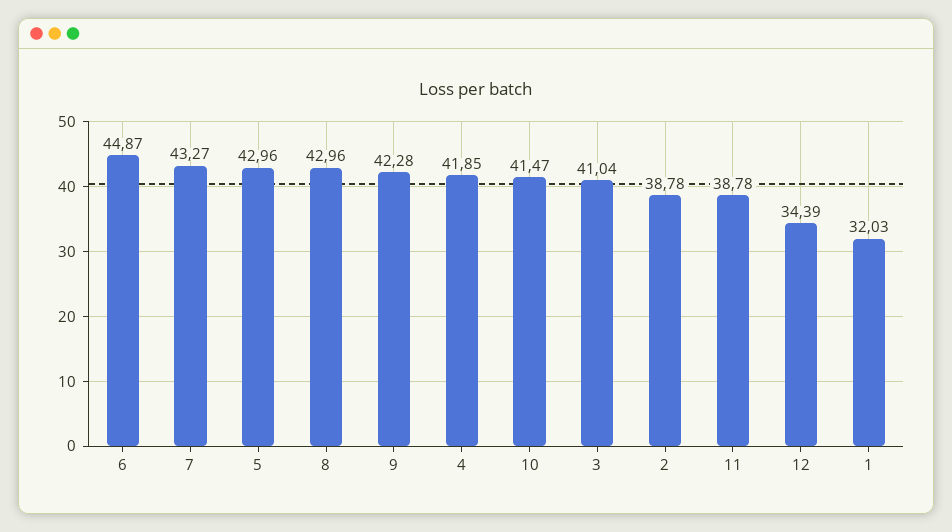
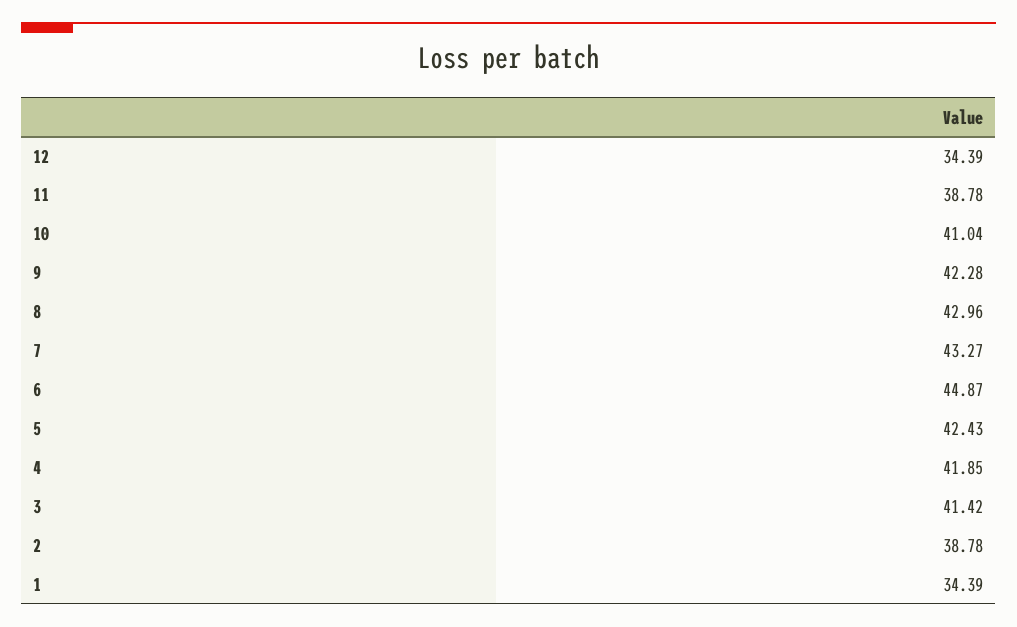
  {
    "6": 44.87,
    "7": 43.27,
-   "5": 42.96,
+   "5": 42.43,
    "8": 42.96,
    "9": 42.28,
    "4": 41.85,
-   "10": 41.47,
+   "10": 41.04,
-   "3": 41.04,
+   "3": 41.42,
    "2": 38.78,
    "11": 38.78,
    "12": 34.39,
-   "1": 32.03
+   "1": 34.39
  }

